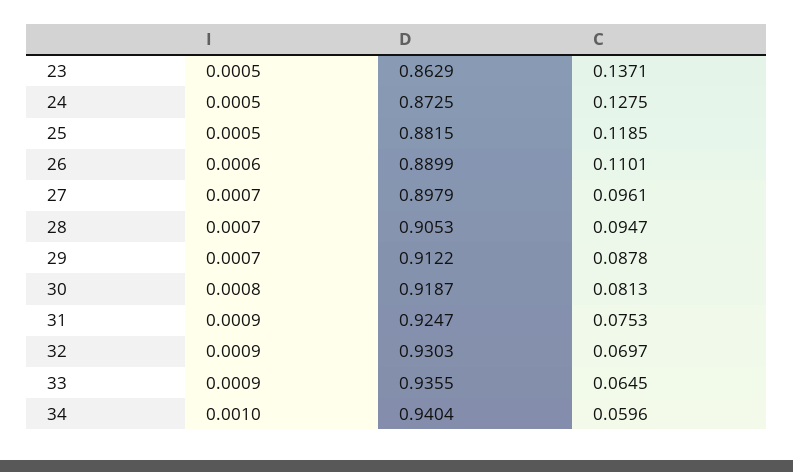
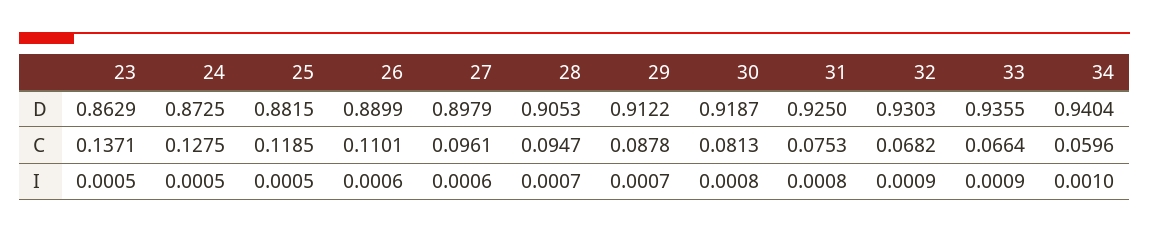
  {
    "I": {
      "23": 0.0005,
      "24": 0.0005,
      "25": 0.0005,
      "26": 0.0006,
-     "27": 0.0007,
+     "27": 0.0006,
      "28": 0.0007,
      "29": 0.0007,
      "30": 0.0008,
-     "31": 0.0009,
+     "31": 0.0008,
      "32": 0.0009,
      "33": 0.0009,
      "34": 0.001
    },
    "D": {
      "23": 0.8629,
      "24": 0.8725,
      "25": 0.8815,
      "26": 0.8899,
      "27": 0.8979,
      "28": 0.9053,
      "29": 0.9122,
      "30": 0.9187,
-     "31": 0.9247,
+     "31": 0.925,
      "32": 0.9303,
      "33": 0.9355,
      "34": 0.9404
    },
    "C": {
      "23": 0.1371,
      "24": 0.1275,
      "25": 0.1185,
      "26": 0.1101,
      "27": 0.0961,
      "28": 0.0947,
      "29": 0.0878,
      "30": 0.0813,
      "31": 0.0753,
-     "32": 0.0697,
+     "32": 0.0682,
-     "33": 0.0645,
+     "33": 0.0664,
      "34": 0.0596
    }
  }

